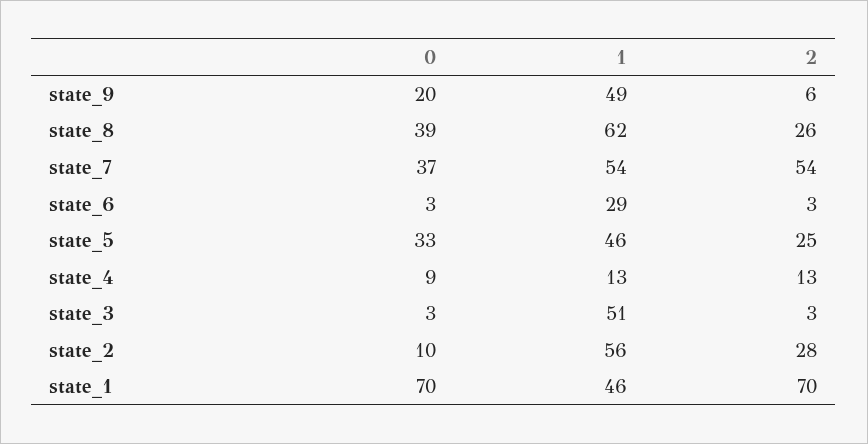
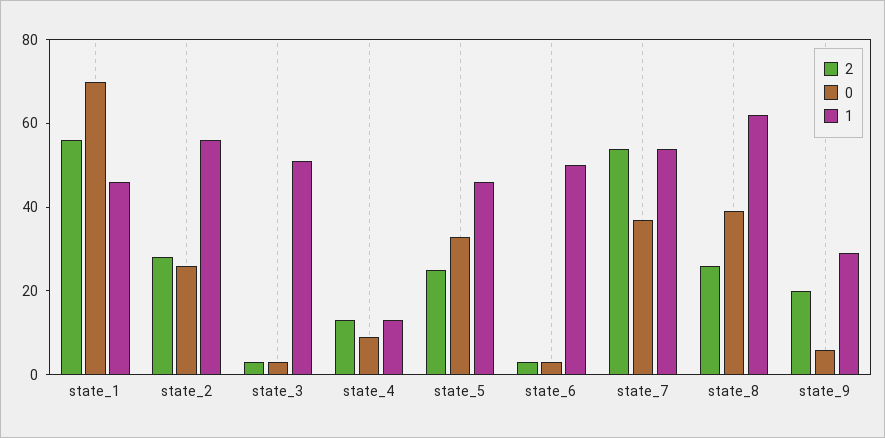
  {
    "0": {
-     "state_9": 20,
+     "state_9": 5,
      "state_8": 39,
      "state_7": 37,
      "state_6": 3,
      "state_5": 33,
      "state_4": 9,
      "state_3": 3,
-     "state_2": 10,
+     "state_2": 25,
      "state_1": 70
    },
    "1": {
-     "state_9": 49,
+     "state_9": 30,
      "state_8": 62,
      "state_7": 54,
-     "state_6": 29,
+     "state_6": 50,
      "state_5": 46,
      "state_4": 13,
      "state_3": 51,
      "state_2": 56,
      "state_1": 46
    },
    "2": {
-     "state_9": 6,
+     "state_9": 20,
      "state_8": 26,
      "state_7": 54,
      "state_6": 3,
      "state_5": 25,
      "state_4": 13,
      "state_3": 3,
      "state_2": 28,
-     "state_1": 70
+     "state_1": 55
    }
  }

